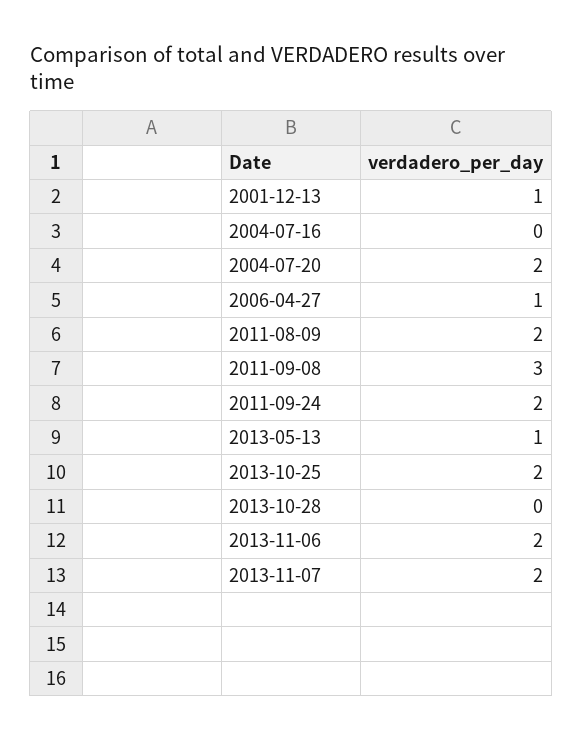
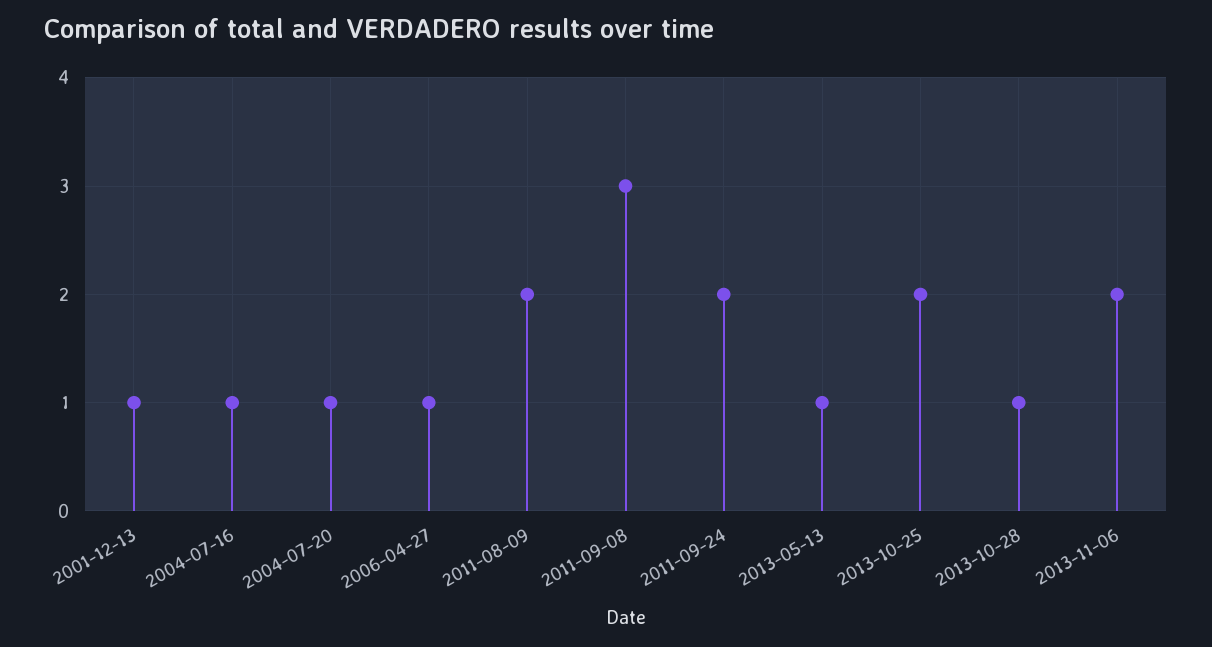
  {
    "2001-12-13": 1,
-   "2004-07-16": 0,
+   "2004-07-16": 1,
-   "2004-07-20": 2,
+   "2004-07-20": 1,
    "2006-04-27": 1,
    "2011-08-09": 2,
    "2011-09-08": 3,
    "2011-09-24": 2,
    "2013-05-13": 1,
    "2013-10-25": 2,
-   "2013-10-28": 0,
+   "2013-10-28": 1,
-   "2013-11-06": 2,
+   "2013-11-06": 2
-   "2013-11-07": 2
  }

